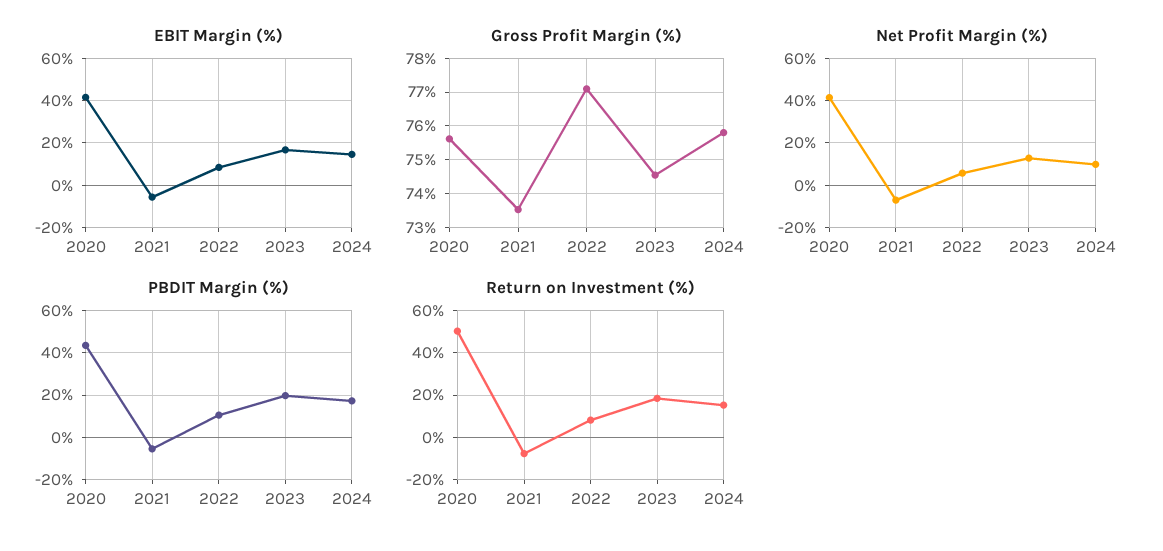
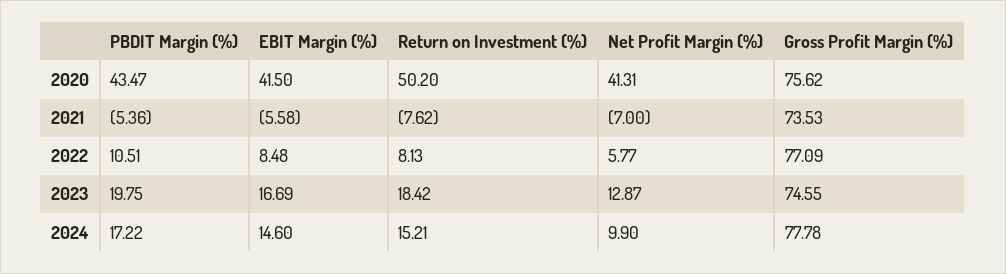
  {
    "EBIT Margin (%)": {
      "2020": 41.5,
      "2021": -5.58,
      "2022": 8.48,
      "2023": 16.69,
      "2024": 14.6
    },
    "Gross Profit Margin (%)": {
      "2020": 75.62,
      "2021": 73.53,
      "2022": 77.09,
      "2023": 74.55,
-     "2024": 75.8
+     "2024": 77.78
    },
    "Net Profit Margin (%)": {
      "2020": 41.31,
      "2021": -7,
      "2022": 5.77,
      "2023": 12.87,
      "2024": 9.9
    },
    "PBDIT Margin (%)": {
      "2020": 43.47,
      "2021": -5.36,
      "2022": 10.51,
      "2023": 19.75,
      "2024": 17.22
    },
    "Return on Investment (%)": {
      "2020": 50.2,
      "2021": -7.62,
      "2022": 8.13,
      "2023": 18.42,
      "2024": 15.21
    }
  }

